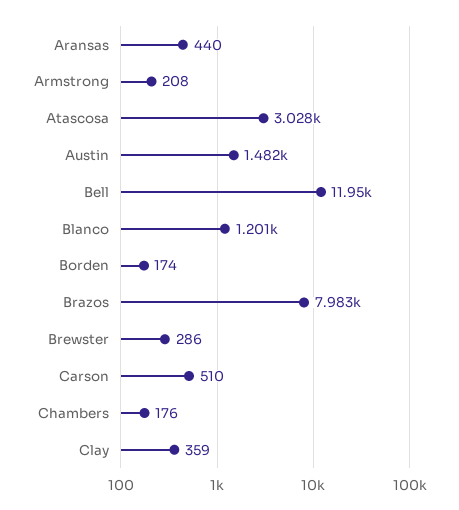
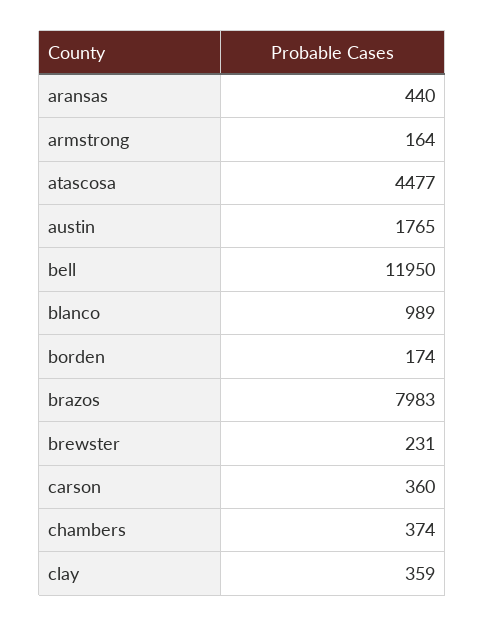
  {
    "Aransas": 440,
-   "Armstrong": 208,
+   "Armstrong": 164,
-   "Atascosa": 3028,
+   "Atascosa": 4477,
-   "Austin": 1482,
+   "Austin": 1765,
    "Bell": 11950,
-   "Blanco": 1201,
+   "Blanco": 989,
    "Borden": 174,
    "Brazos": 7983,
-   "Brewster": 286,
+   "Brewster": 231,
-   "Carson": 510,
+   "Carson": 360,
-   "Chambers": 176,
+   "Chambers": 374,
    "Clay": 359
  }

